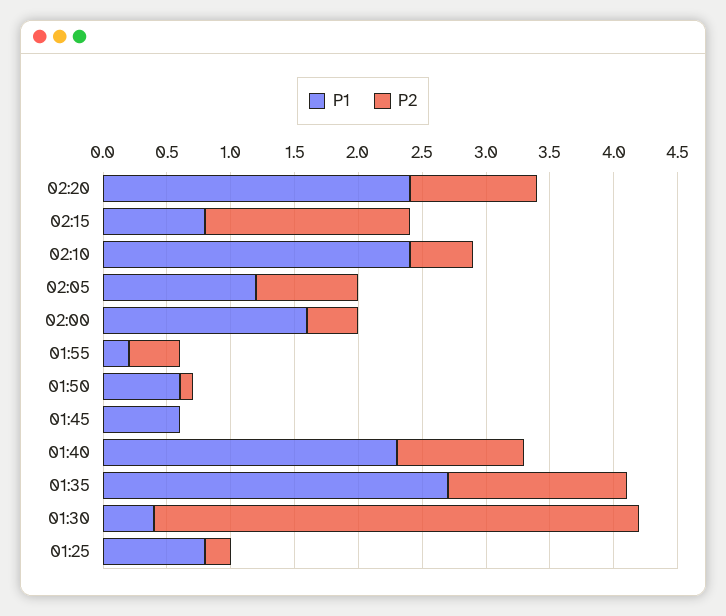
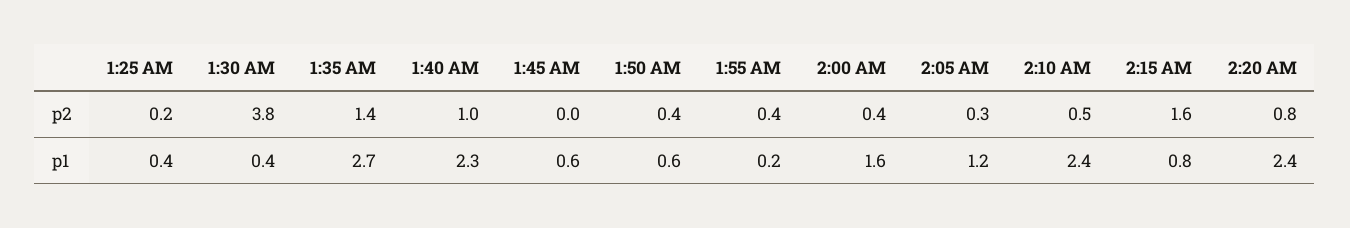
  {
    "P1": {
      "02:20": 2.4,
      "02:15": 0.8,
      "02:10": 2.4,
      "02:05": 1.2,
      "02:00": 1.6,
      "01:55": 0.2,
      "01:50": 0.6,
      "01:45": 0.6,
      "01:40": 2.3,
      "01:35": 2.7,
      "01:30": 0.4,
-     "01:25": 0.8
+     "01:25": 0.4
    },
    "P2": {
-     "02:20": 1,
+     "02:20": 0.8,
      "02:15": 1.6,
      "02:10": 0.5,
-     "02:05": 0.8,
+     "02:05": 0.3,
      "02:00": 0.4,
      "01:55": 0.4,
-     "01:50": 0.1,
+     "01:50": 0.4,
      "01:45": 0,
      "01:40": 1,
      "01:35": 1.4,
      "01:30": 3.8,
      "01:25": 0.2
    }
  }

